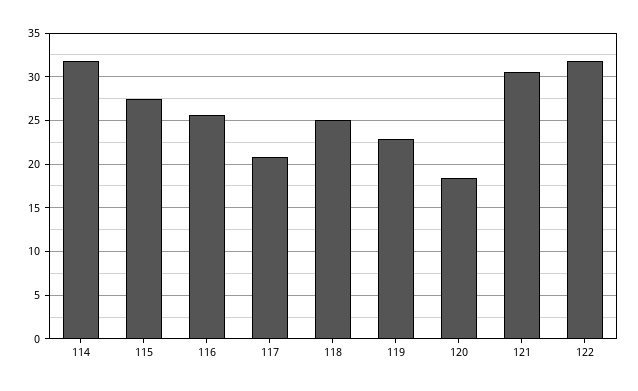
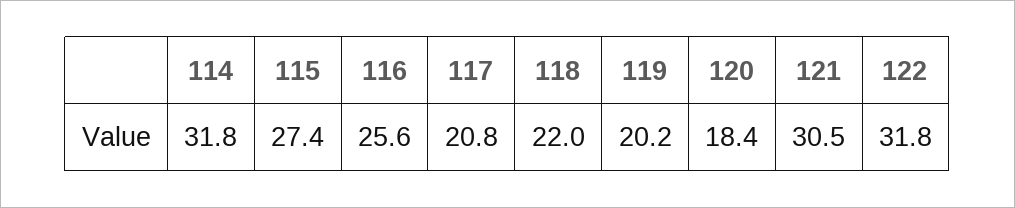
  {
    "114": 31.8,
    "115": 27.4,
    "116": 25.6,
    "117": 20.8,
-   "118": 25,
+   "118": 22,
-   "119": 23,
+   "119": 20.2,
    "120": 18.4,
    "121": 30.5,
    "122": 31.8
  }

